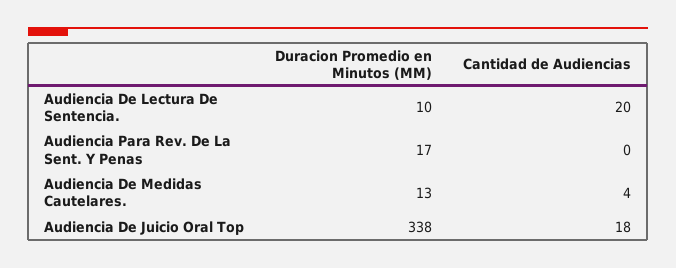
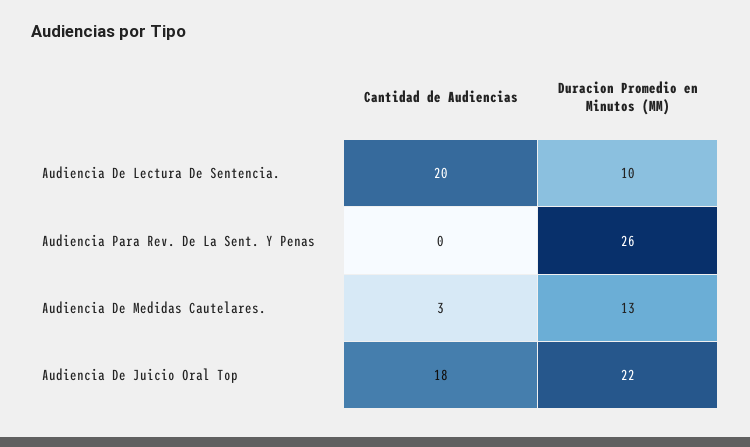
  {
    "Duracion Promedio en Minutos (MM)": {
      "Audiencia De Lectura De Sentencia.": 10,
-     "Audiencia Para Rev. De La Sent. Y Penas": 17,
+     "Audiencia Para Rev. De La Sent. Y Penas": 26,
      "Audiencia De Medidas Cautelares.": 13,
-     "Audiencia De Juicio Oral Top": 338
+     "Audiencia De Juicio Oral Top": 22
    },
    "Cantidad de Audiencias": {
      "Audiencia De Lectura De Sentencia.": 20,
      "Audiencia Para Rev. De La Sent. Y Penas": 0,
-     "Audiencia De Medidas Cautelares.": 4,
+     "Audiencia De Medidas Cautelares.": 3,
      "Audiencia De Juicio Oral Top": 18
    }
  }

